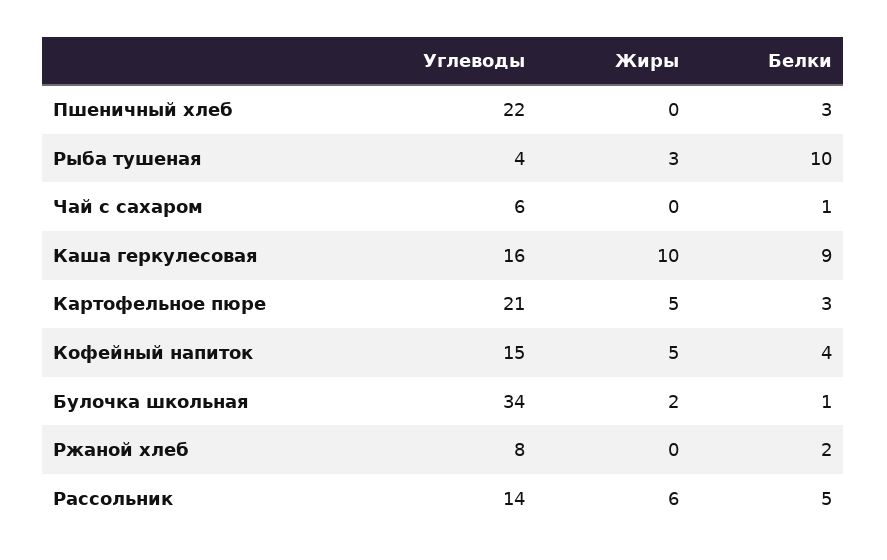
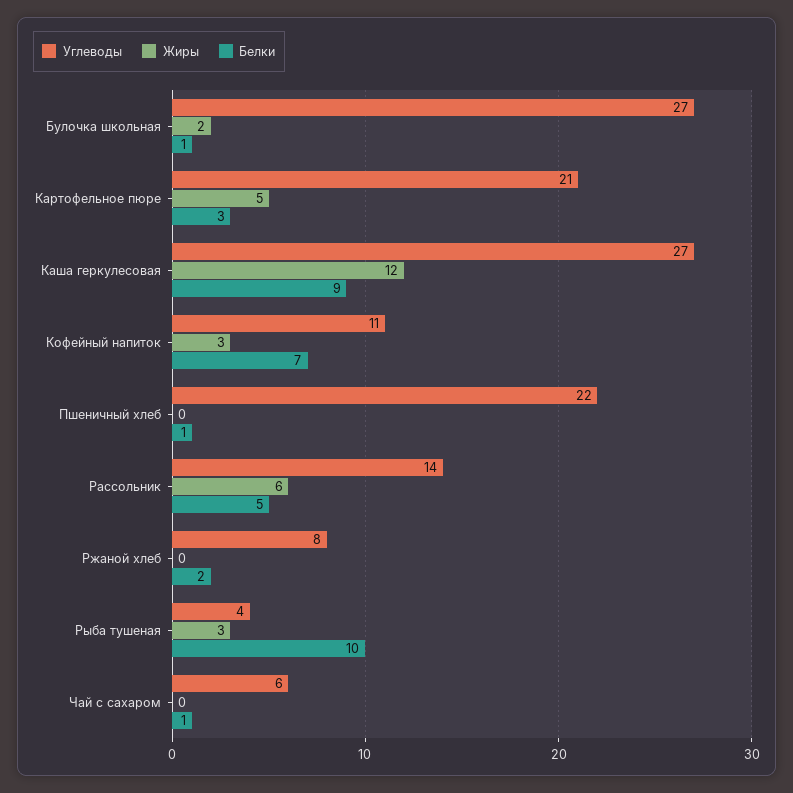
  {
    "Углеводы": {
      "Пшеничный хлеб": 22,
      "Рыба тушеная": 4,
      "Чай с сахаром": 6,
-     "Каша геркулесовая": 16,
+     "Каша геркулесовая": 27,
      "Картофельное пюре": 21,
-     "Кофейный напиток": 15,
+     "Кофейный напиток": 11,
-     "Булочка школьная": 34,
+     "Булочка школьная": 27,
      "Ржаной хлеб": 8,
      "Рассольник": 14
    },
    "Жиры": {
      "Пшеничный хлеб": 0,
      "Рыба тушеная": 3,
      "Чай с сахаром": 0,
-     "Каша геркулесовая": 10,
+     "Каша геркулесовая": 12,
      "Картофельное пюре": 5,
-     "Кофейный напиток": 5,
+     "Кофейный напиток": 3,
      "Булочка школьная": 2,
      "Ржаной хлеб": 0,
      "Рассольник": 6
    },
    "Белки": {
-     "Пшеничный хлеб": 3,
+     "Пшеничный хлеб": 1,
      "Рыба тушеная": 10,
      "Чай с сахаром": 1,
      "Каша геркулесовая": 9,
      "Картофельное пюре": 3,
-     "Кофейный напиток": 4,
+     "Кофейный напиток": 7,
      "Булочка школьная": 1,
      "Ржаной хлеб": 2,
      "Рассольник": 5
    }
  }

